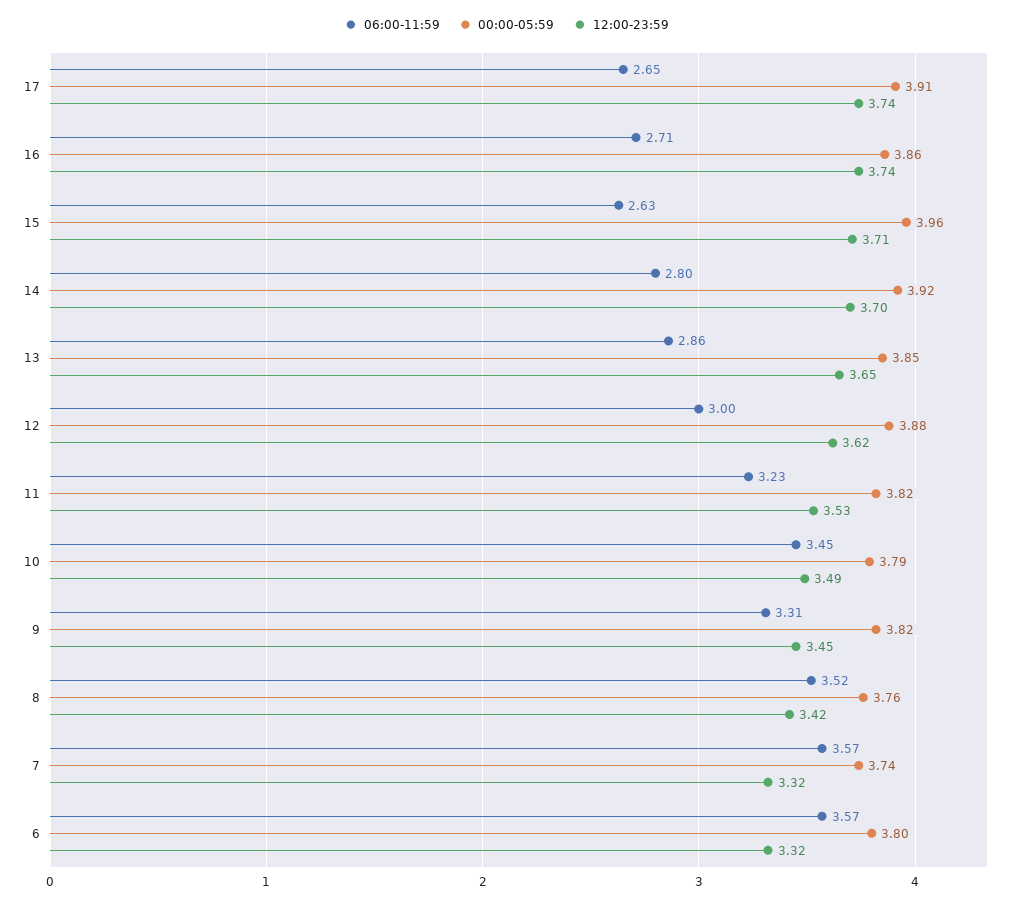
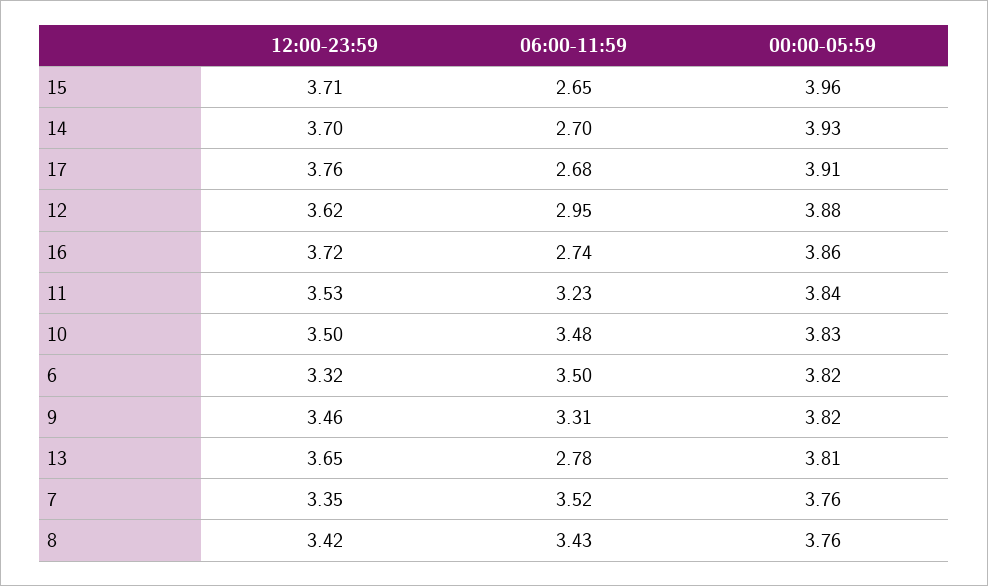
  {
    "06:00-11:59": {
-     "17": 2.65,
+     "17": 2.68,
-     "16": 2.71,
+     "16": 2.74,
-     "15": 2.63,
+     "15": 2.65,
-     "14": 2.8,
+     "14": 2.7,
-     "13": 2.86,
+     "13": 2.78,
-     "12": 3,
+     "12": 2.95,
      "11": 3.23,
-     "10": 3.45,
+     "10": 3.48,
      "9": 3.31,
-     "8": 3.52,
+     "8": 3.43,
-     "7": 3.57,
+     "7": 3.52,
-     "6": 3.57
+     "6": 3.5
    },
    "00:00-05:59": {
      "17": 3.91,
      "16": 3.86,
      "15": 3.96,
-     "14": 3.92,
+     "14": 3.93,
-     "13": 3.85,
+     "13": 3.81,
      "12": 3.88,
-     "11": 3.82,
+     "11": 3.84,
-     "10": 3.79,
+     "10": 3.83,
      "9": 3.82,
      "8": 3.76,
-     "7": 3.74,
+     "7": 3.76,
-     "6": 3.8
+     "6": 3.82
    },
    "12:00-23:59": {
-     "17": 3.74,
+     "17": 3.76,
-     "16": 3.74,
+     "16": 3.72,
      "15": 3.71,
      "14": 3.7,
      "13": 3.65,
      "12": 3.62,
      "11": 3.53,
-     "10": 3.49,
+     "10": 3.5,
-     "9": 3.45,
+     "9": 3.46,
      "8": 3.42,
-     "7": 3.32,
+     "7": 3.35,
      "6": 3.32
    }
  }

